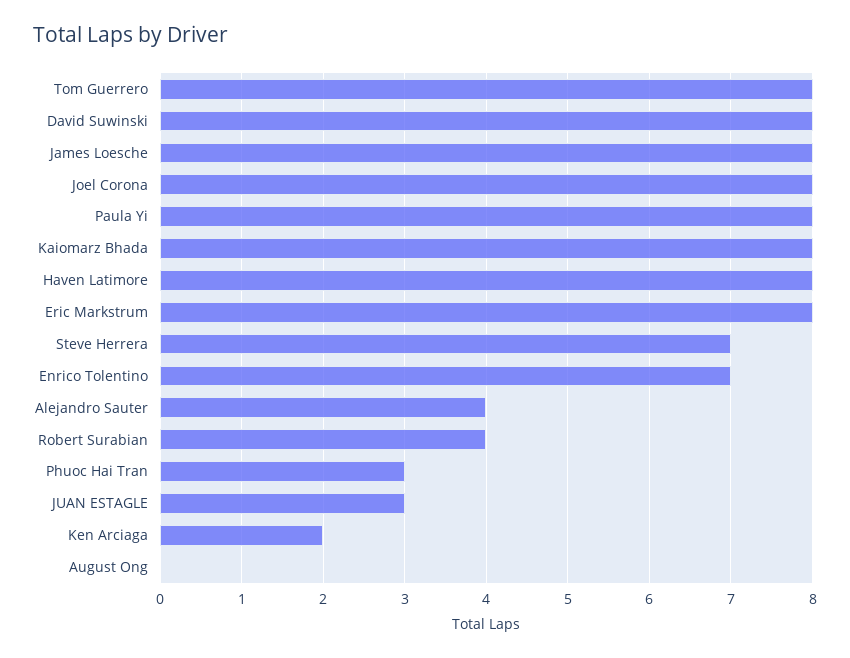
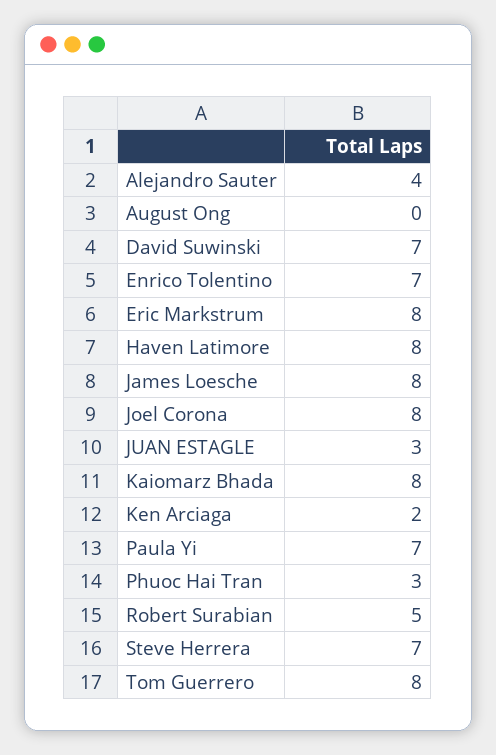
  {
    "Tom Guerrero": 8,
-   "David Suwinski": 8,
+   "David Suwinski": 7,
    "James Loesche": 8,
    "Joel Corona": 8,
-   "Paula Yi": 8,
+   "Paula Yi": 7,
    "Kaiomarz Bhada": 8,
    "Haven Latimore": 8,
    "Eric Markstrum": 8,
    "Steve Herrera": 7,
    "Enrico Tolentino": 7,
    "Alejandro Sauter": 4,
-   "Robert Surabian": 4,
+   "Robert Surabian": 5,
    "Phuoc Hai Tran": 3,
    "JUAN ESTAGLE": 3,
    "Ken Arciaga": 2,
    "August Ong": 0
  }

